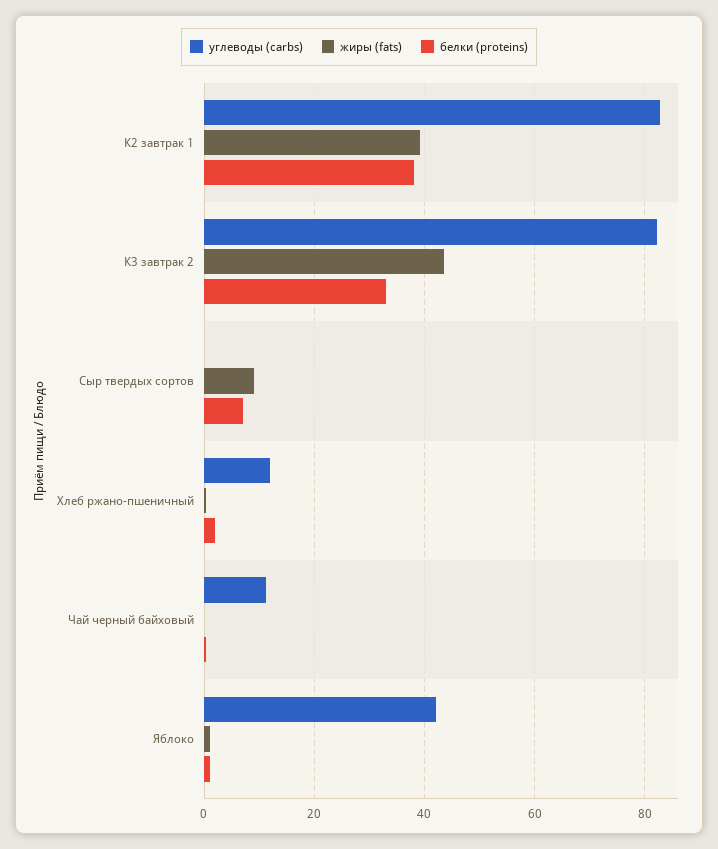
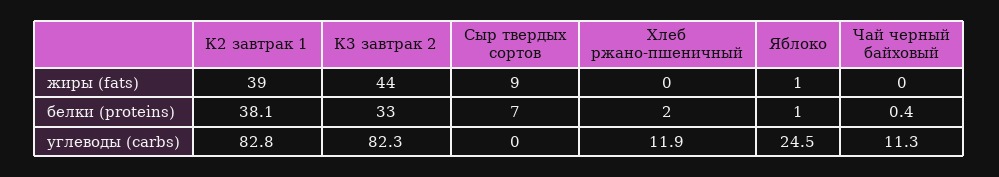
  {
    "углеводы (carbs)": {
      "К2 завтрак 1": 82.8,
      "К3 завтрак 2": 82.3,
      "Сыр твердых сортов": 0,
      "Хлеб ржано-пшеничный": 11.9,
      "Чай черный байховый": 11.3,
-     "Яблоко": 42
+     "Яблоко": 24.5
    },
    "жиры (fats)": {
      "К2 завтрак 1": 39,
      "К3 завтрак 2": 44,
      "Сыр твердых сортов": 9,
      "Хлеб ржано-пшеничный": 0,
      "Чай черный байховый": 0,
      "Яблоко": 1
    },
    "белки (proteins)": {
      "К2 завтрак 1": 38.1,
      "К3 завтрак 2": 33,
      "Сыр твердых сортов": 7,
      "Хлеб ржано-пшеничный": 2,
      "Чай черный байховый": 0.4,
      "Яблоко": 1
    }
  }

